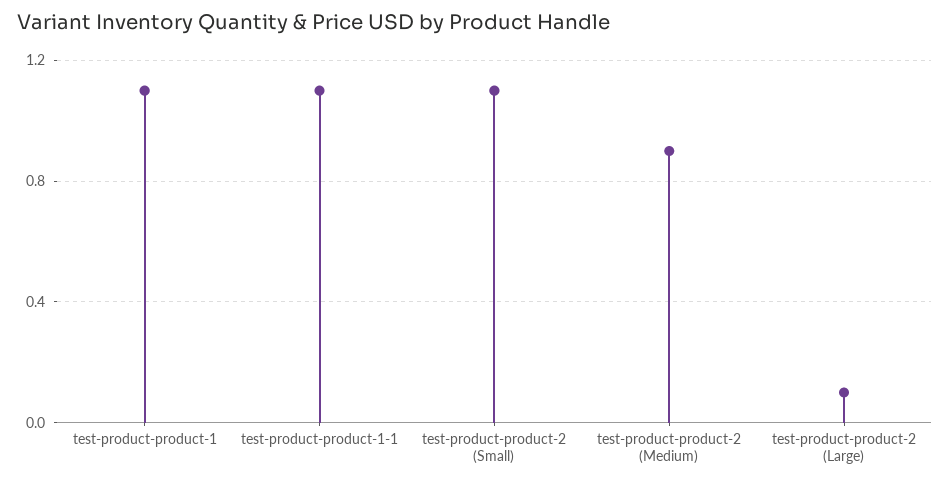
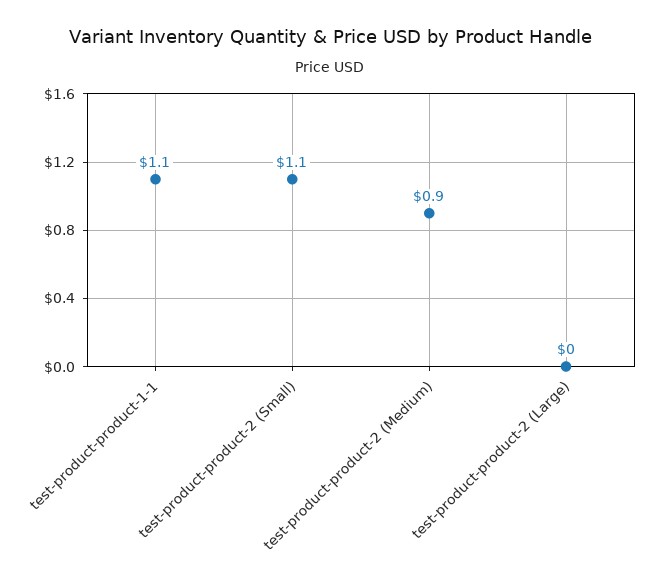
  {
-   "test-product-product-1": 1.1,
    "test-product-product-1-1": 1.1,
    "test-product-product-2 (Small)": 1.1,
    "test-product-product-2 (Medium)": 0.9,
-   "test-product-product-2 (Large)": 0.1
+   "test-product-product-2 (Large)": 0
  }

